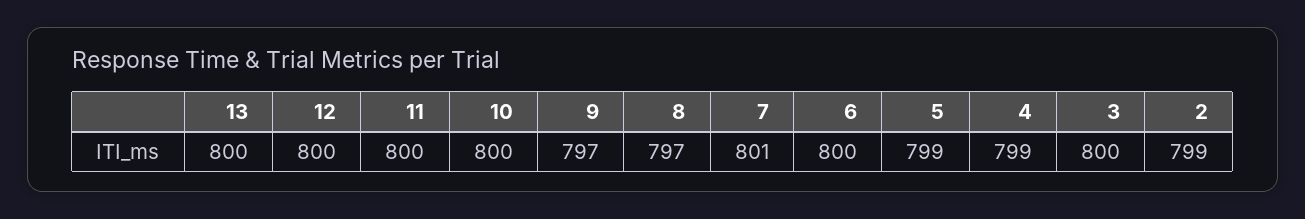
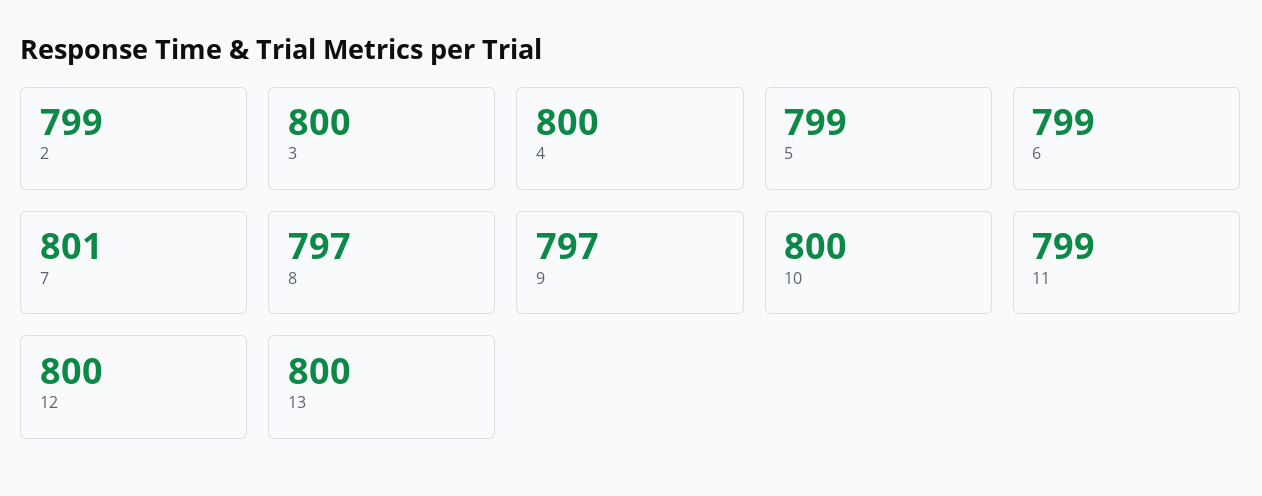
  {
    "13": 800,
    "12": 800,
-   "11": 800,
+   "11": 799,
    "10": 800,
    "9": 797,
    "8": 797,
    "7": 801,
-   "6": 800,
+   "6": 799,
    "5": 799,
-   "4": 799,
+   "4": 800,
    "3": 800,
    "2": 799
  }

